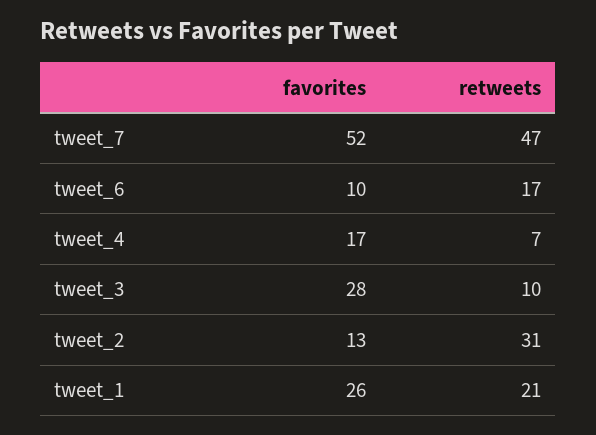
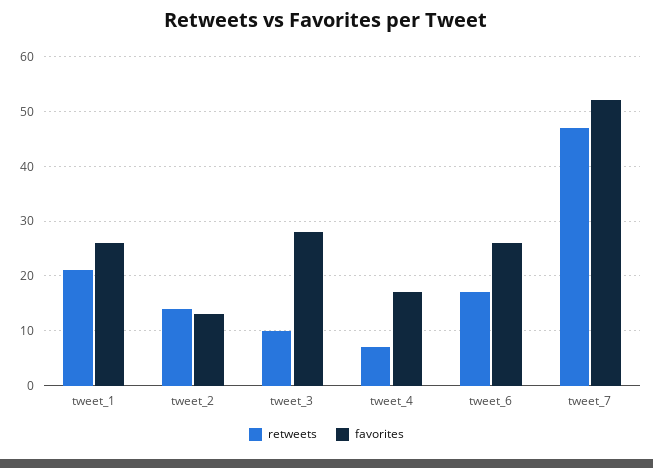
  {
    "favorites": {
      "tweet_7": 52,
-     "tweet_6": 10,
+     "tweet_6": 25,
      "tweet_4": 17,
      "tweet_3": 28,
      "tweet_2": 13,
      "tweet_1": 26
    },
    "retweets": {
      "tweet_7": 47,
      "tweet_6": 17,
      "tweet_4": 7,
      "tweet_3": 10,
-     "tweet_2": 31,
+     "tweet_2": 15,
      "tweet_1": 21
    }
  }

